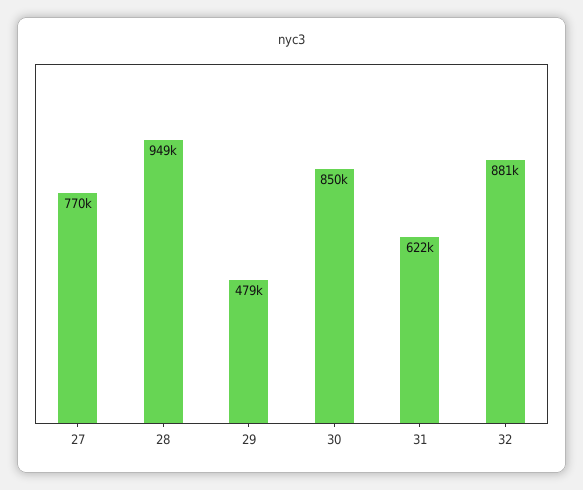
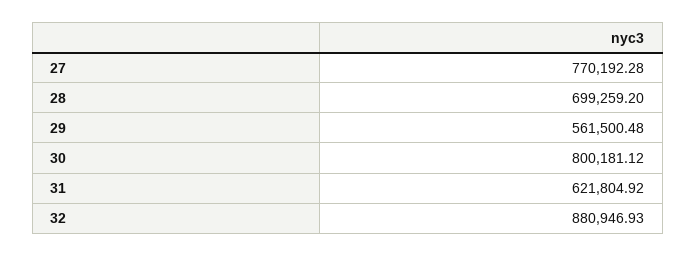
  {
    "27": 770192.28,
-   "28": 949000,
+   "28": 699259.2,
-   "29": 479000,
+   "29": 561500.48,
-   "30": 850000,
+   "30": 800181.12,
    "31": 621804.92,
    "32": 880946.93
  }

